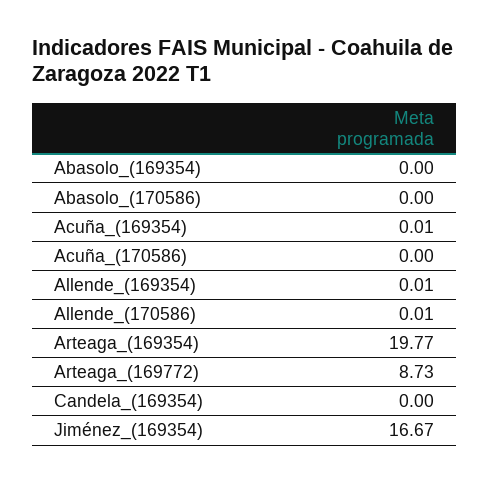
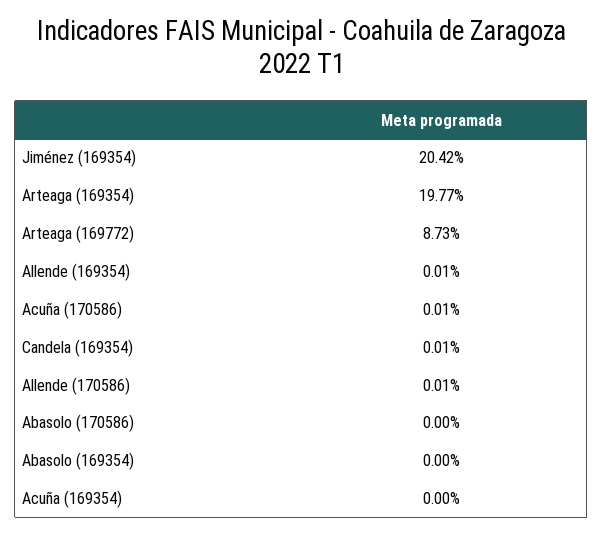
  {
    "Abasolo_(169354)": 0,
    "Abasolo_(170586)": 0,
-   "Acuña_(169354)": 0.01,
+   "Acuña_(169354)": 0,
-   "Acuña_(170586)": 0,
+   "Acuña_(170586)": 0.01,
    "Allende_(169354)": 0.01,
    "Allende_(170586)": 0.01,
    "Arteaga_(169354)": 19.77,
    "Arteaga_(169772)": 8.73,
-   "Candela_(169354)": 0,
+   "Candela_(169354)": 0.01,
-   "Jiménez_(169354)": 16.67
+   "Jiménez_(169354)": 20.42
  }

